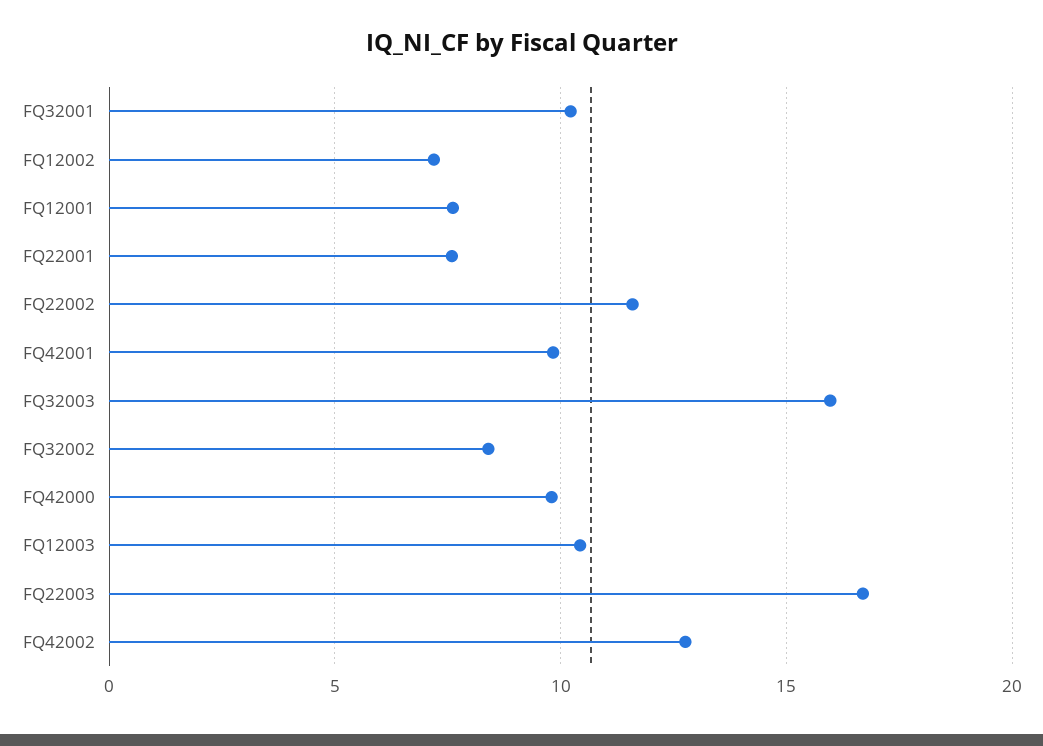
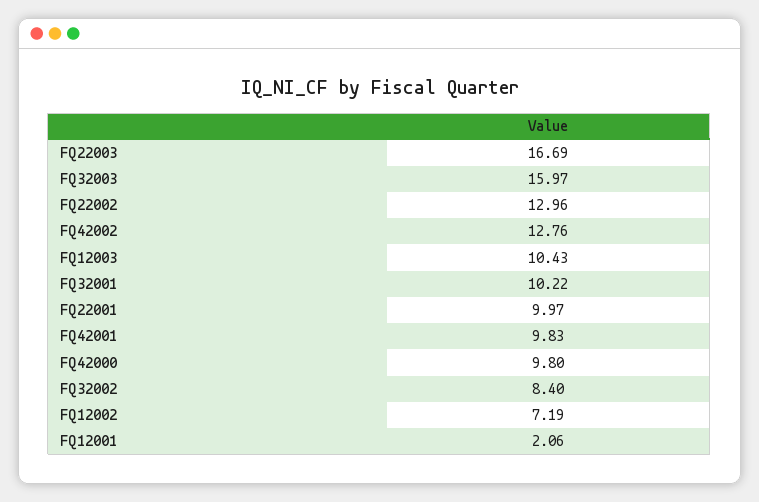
  {
    "FQ32001": 10.22,
    "FQ12002": 7.19,
-   "FQ12001": 7.5,
+   "FQ12001": 2.06,
-   "FQ22001": 7.5,
+   "FQ22001": 9.97,
-   "FQ22002": 11.5,
+   "FQ22002": 12.96,
    "FQ42001": 9.83,
    "FQ32003": 15.97,
    "FQ32002": 8.4,
    "FQ42000": 9.8,
    "FQ12003": 10.43,
    "FQ22003": 16.69,
    "FQ42002": 12.76
  }

